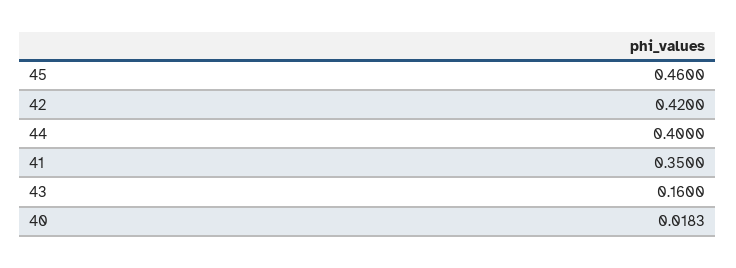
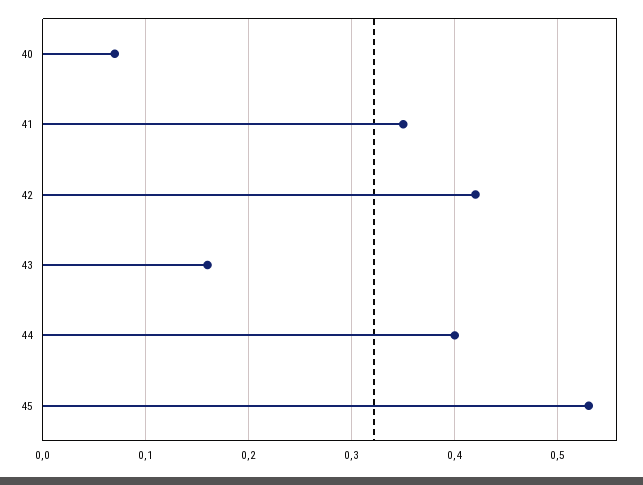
  {
-   "45": 0.46,
+   "45": 0.53,
    "42": 0.42,
    "44": 0.4,
    "41": 0.35,
    "43": 0.16,
-   "40": 0.0183
+   "40": 0.07
  }

